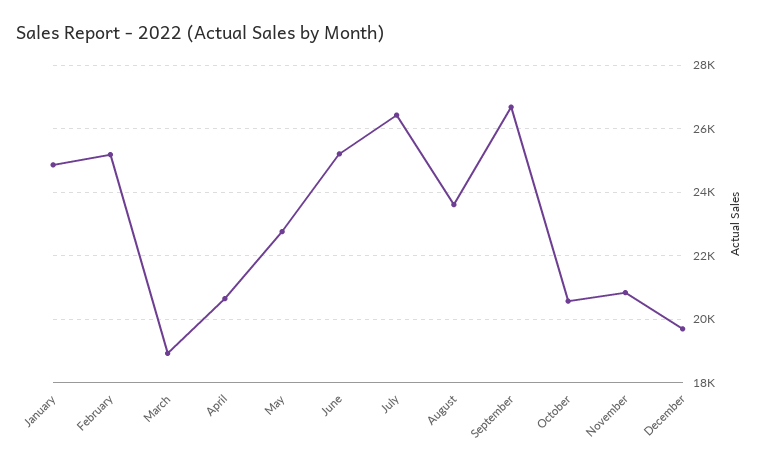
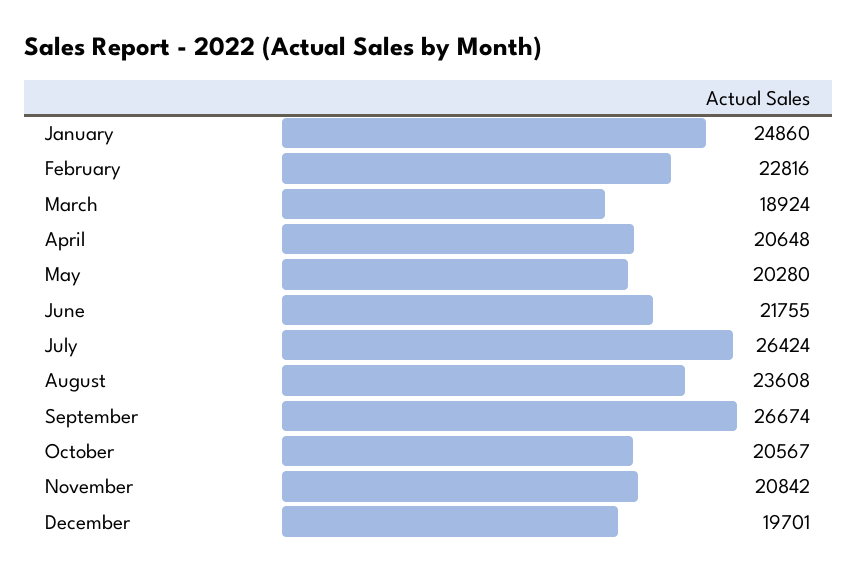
  {
    "January": 24860,
-   "February": 25200,
+   "February": 22816,
    "March": 18924,
    "April": 20648,
-   "May": 22800,
+   "May": 20280,
-   "June": 25200,
+   "June": 21755,
    "July": 26424,
    "August": 23608,
    "September": 26674,
    "October": 20567,
    "November": 20842,
    "December": 19701
  }

